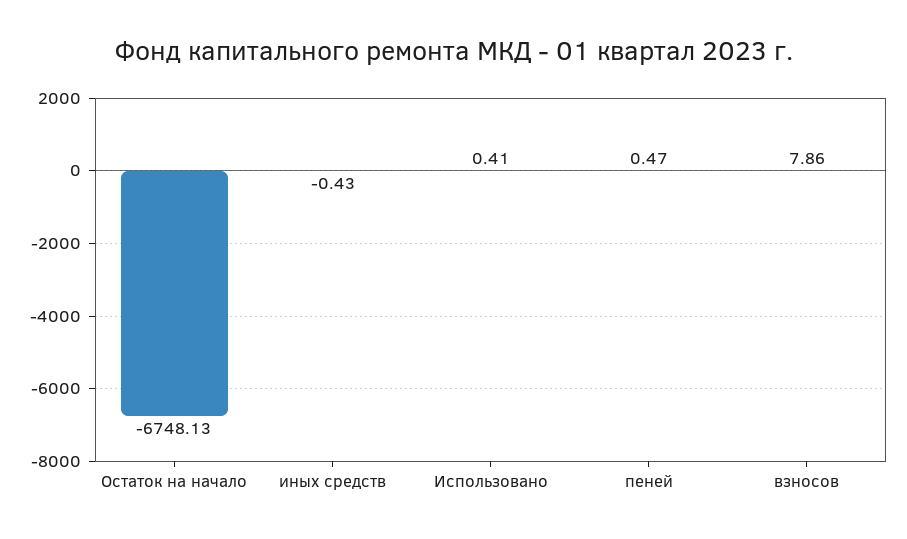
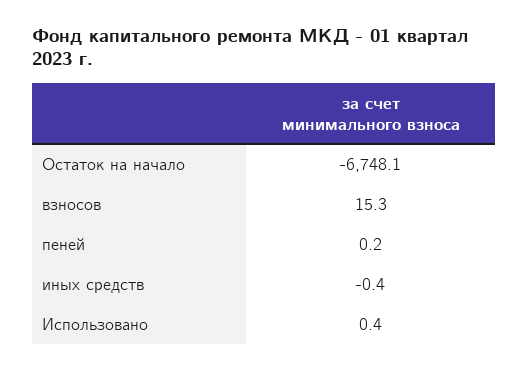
  {
    "Остаток на начало": -6748.13,
    "иных средств": -0.43,
    "Использовано": 0.41,
-   "пеней": 0.47,
+   "пеней": 0.2,
-   "взносов": 7.86
+   "взносов": 15.3
  }

